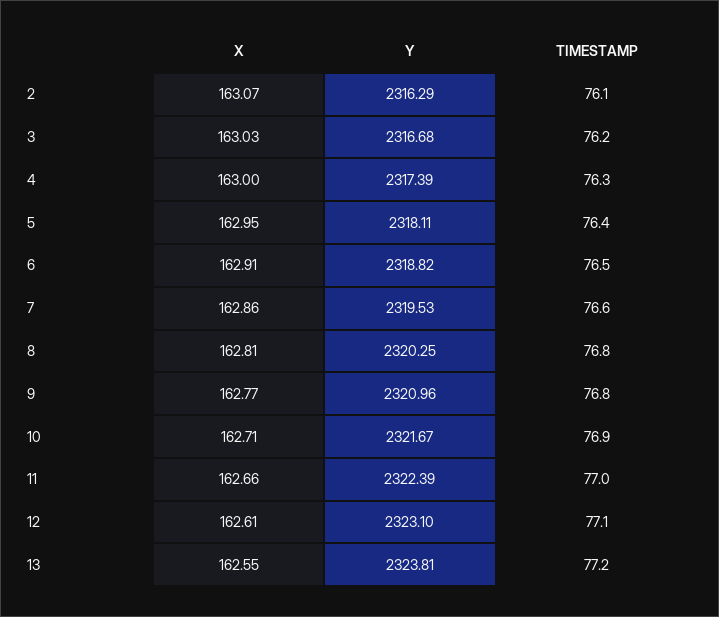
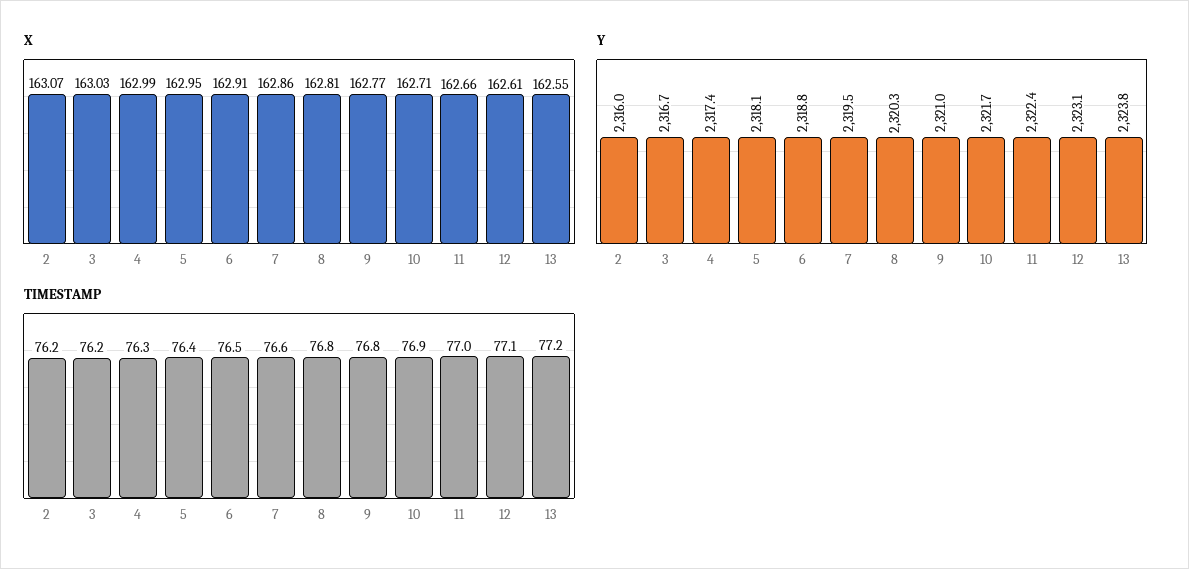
  {
    "X": {
      "2": 163.07,
      "3": 163.03,
-     "4": 163,
+     "4": 162.99,
      "5": 162.95,
      "6": 162.91,
      "7": 162.86,
      "8": 162.81,
      "9": 162.77,
      "10": 162.71,
      "11": 162.66,
      "12": 162.61,
      "13": 162.55
    },
    "Y": {
-     "2": 2316.29,
+     "2": 2316,
      "3": 2316.68,
      "4": 2317.39,
      "5": 2318.11,
      "6": 2318.82,
      "7": 2319.53,
      "8": 2320.25,
      "9": 2320.96,
      "10": 2321.67,
      "11": 2322.39,
      "12": 2323.1,
      "13": 2323.81
    },
    "TIMESTAMP": {
-     "2": 76.1,
+     "2": 76.2,
      "3": 76.2,
      "4": 76.3,
      "5": 76.4,
      "6": 76.5,
      "7": 76.6,
      "8": 76.8,
      "9": 76.8,
      "10": 76.9,
      "11": 77,
      "12": 77.1,
      "13": 77.2
    }
  }

